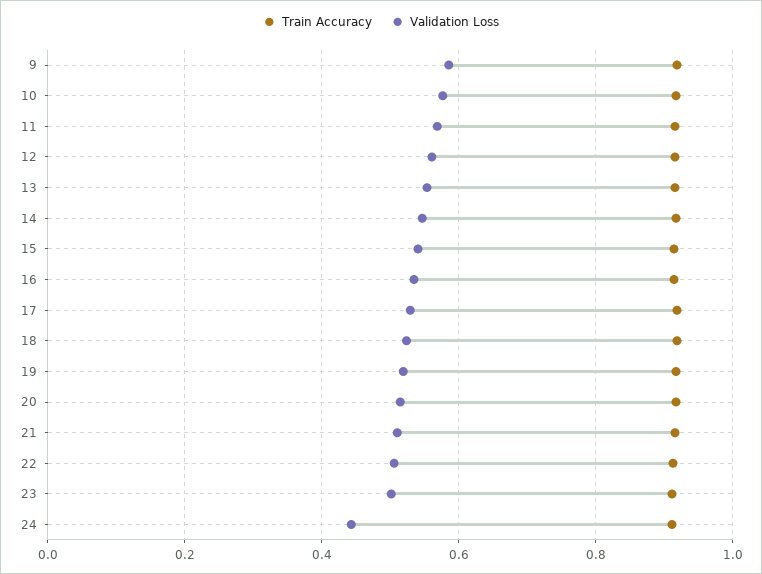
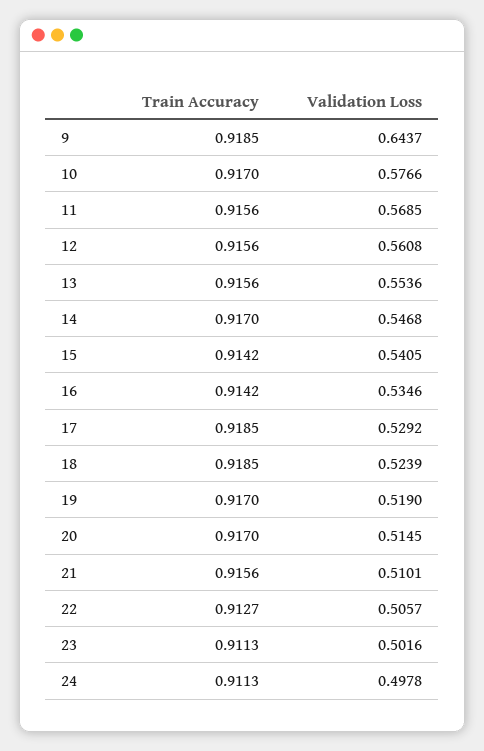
  {
    "Train Accuracy": {
      "9": 0.9185,
      "10": 0.917,
      "11": 0.9156,
      "12": 0.9156,
      "13": 0.9156,
      "14": 0.917,
      "15": 0.9142,
      "16": 0.9142,
      "17": 0.9185,
      "18": 0.9185,
      "19": 0.917,
      "20": 0.917,
      "21": 0.9156,
      "22": 0.9127,
      "23": 0.9113,
      "24": 0.9113
    },
    "Validation Loss": {
-     "9": 0.58,
+     "9": 0.6437,
      "10": 0.5766,
      "11": 0.5685,
      "12": 0.5608,
      "13": 0.5536,
      "14": 0.5468,
      "15": 0.5405,
      "16": 0.5346,
      "17": 0.5292,
      "18": 0.5239,
      "19": 0.519,
      "20": 0.5145,
      "21": 0.5101,
      "22": 0.5057,
      "23": 0.5016,
-     "24": 0.44
+     "24": 0.4978
    }
  }

